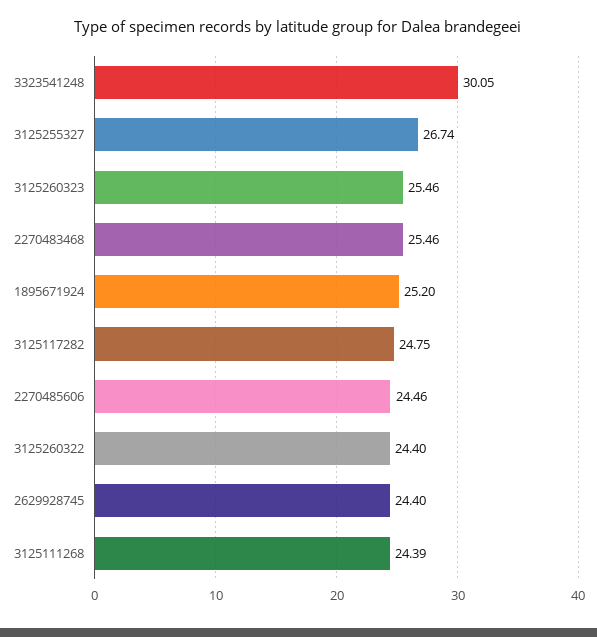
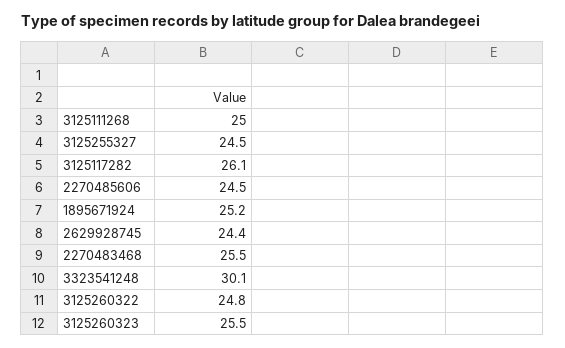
  {
    "3323541248": 30.05,
-   "3125255327": 26.74,
+   "3125255327": 24.5,
    "3125260323": 25.46,
    "2270483468": 25.46,
    "1895671924": 25.2,
-   "3125117282": 24.75,
+   "3125117282": 26.1,
    "2270485606": 24.46,
-   "3125260322": 24.4,
+   "3125260322": 24.8,
    "2629928745": 24.4,
-   "3125111268": 24.39
+   "3125111268": 25
  }

